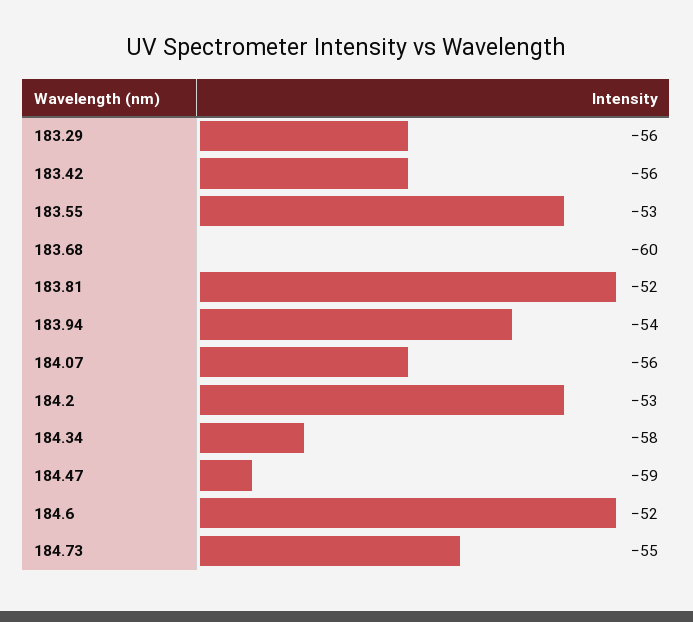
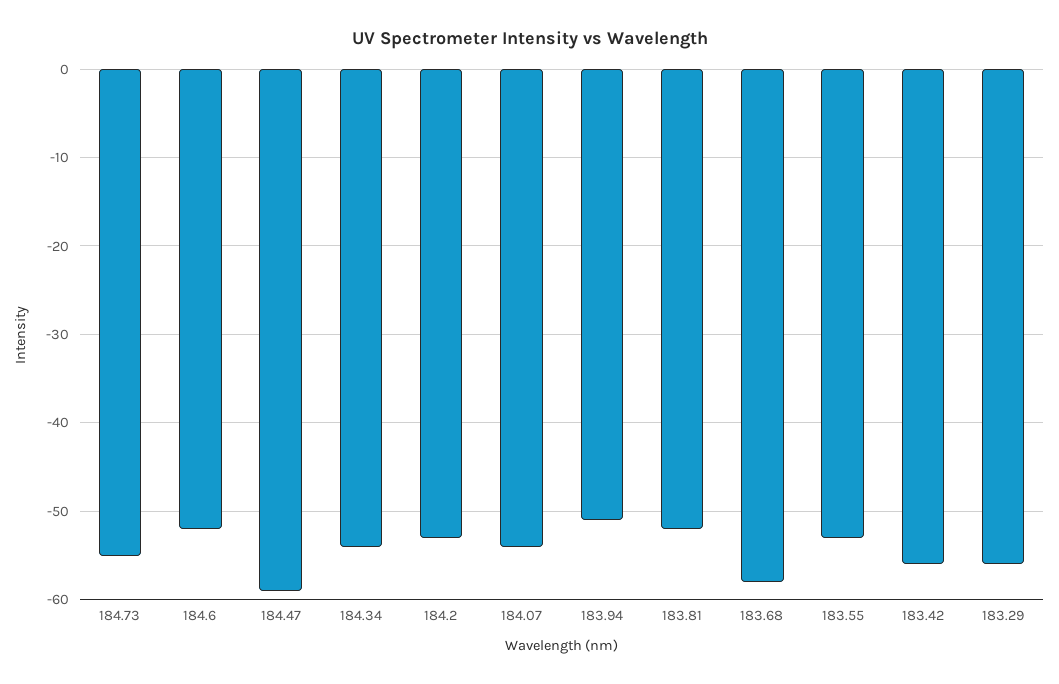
  {
    "183.29": -56,
    "183.42": -56,
    "183.55": -53,
-   "183.68": -60,
+   "183.68": -58,
    "183.81": -52,
-   "183.94": -54,
+   "183.94": -51,
-   "184.07": -56,
+   "184.07": -54,
    "184.2": -53,
-   "184.34": -58,
+   "184.34": -54,
    "184.47": -59,
    "184.6": -52,
    "184.73": -55
  }

